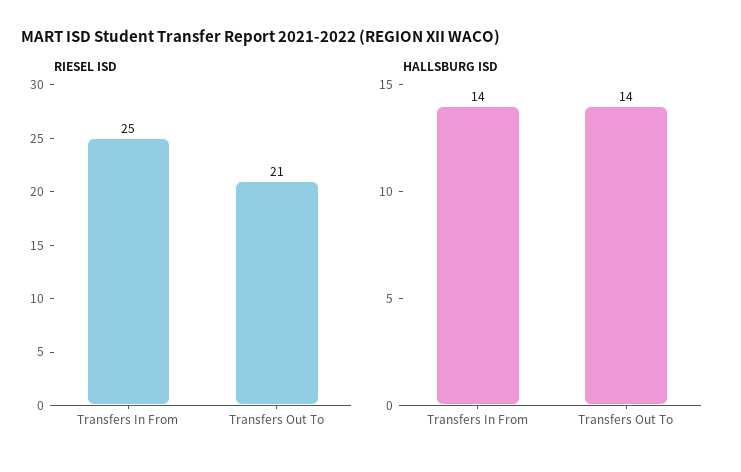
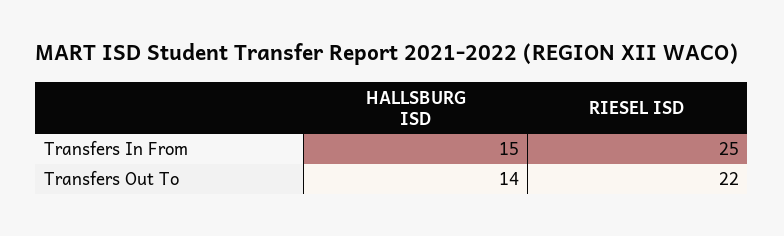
  {
    "RIESEL ISD": {
      "Transfers In From": 25,
-     "Transfers Out To": 21
+     "Transfers Out To": 22
    },
    "HALLSBURG ISD": {
-     "Transfers In From": 14,
+     "Transfers In From": 15,
      "Transfers Out To": 14
    }
  }

